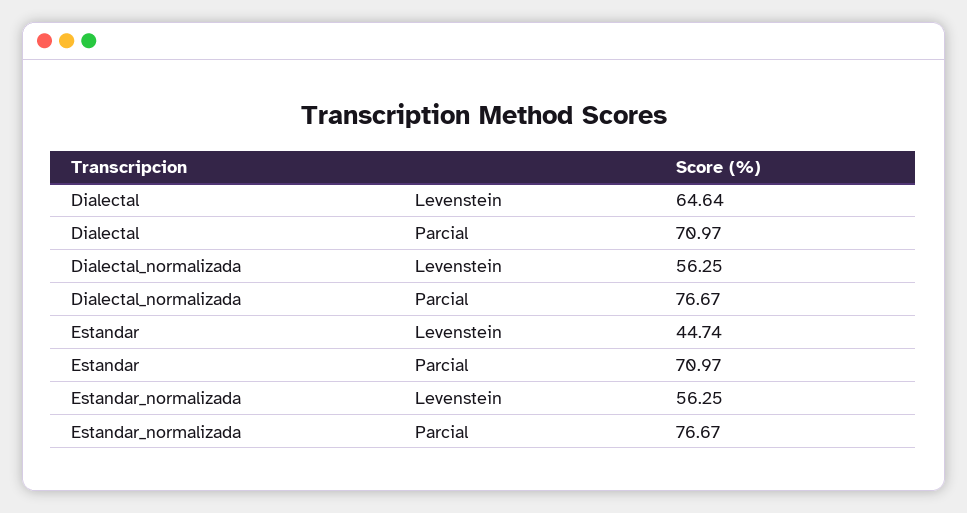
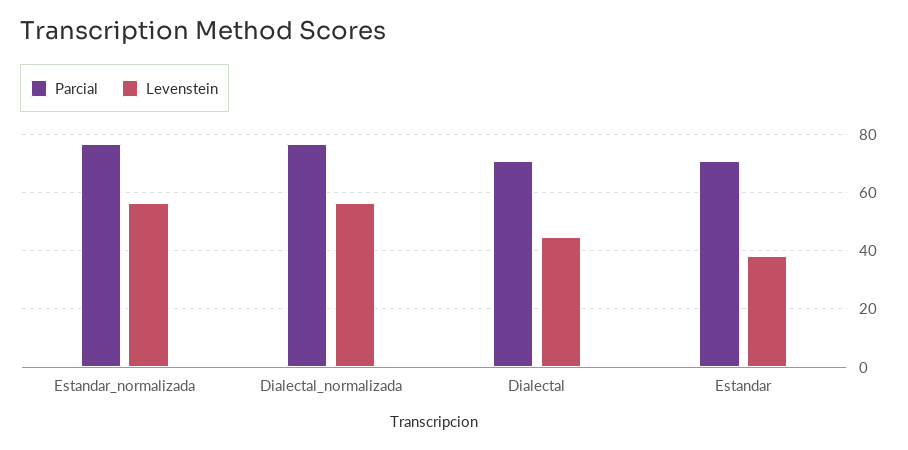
  {
    "Levenstein": {
-     "Dialectal": 64.64,
+     "Dialectal": 45,
      "Dialectal_normalizada": 56.25,
-     "Estandar": 44.74,
+     "Estandar": 37.5,
      "Estandar_normalizada": 56.25
    },
    "Parcial": {
      "Dialectal": 70.97,
      "Dialectal_normalizada": 76.67,
      "Estandar": 70.97,
      "Estandar_normalizada": 76.67
    }
  }

